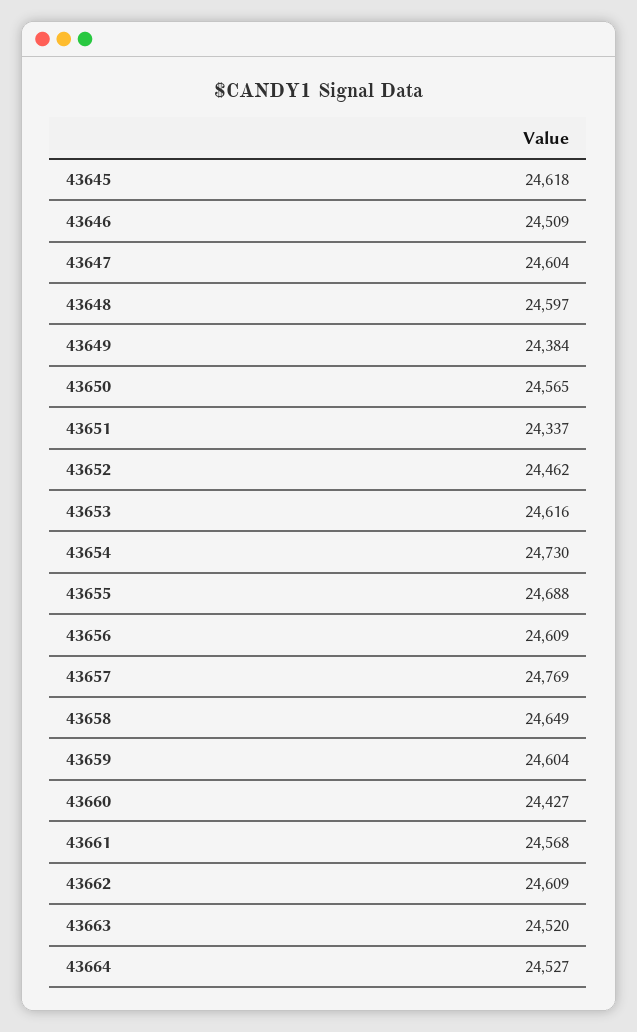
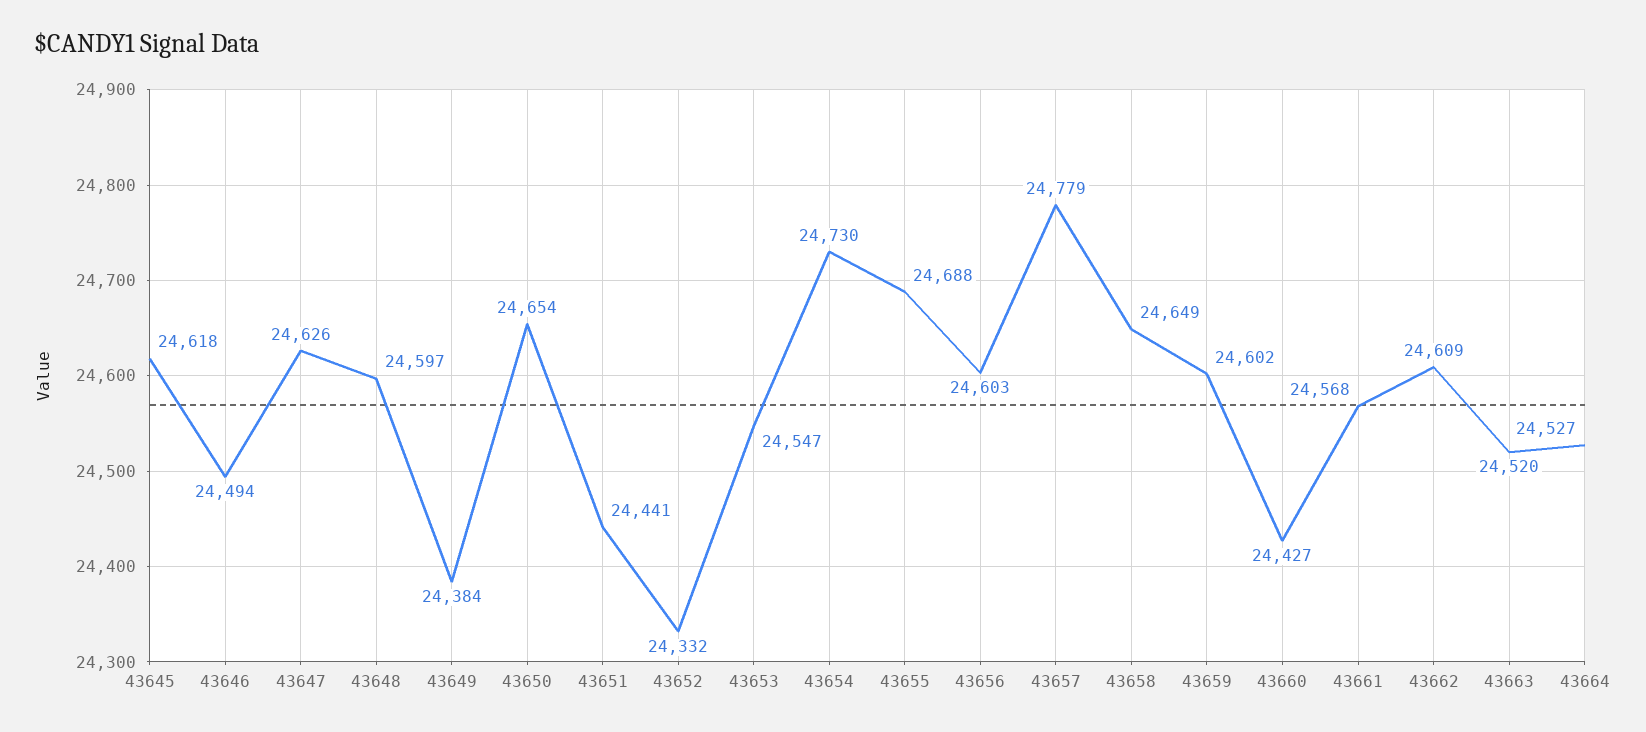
  {
    "43645": 24618,
-   "43646": 24509,
+   "43646": 24494,
-   "43647": 24604,
+   "43647": 24626,
    "43648": 24597,
    "43649": 24384,
-   "43650": 24565,
+   "43650": 24654,
-   "43651": 24337,
+   "43651": 24441,
-   "43652": 24462,
+   "43652": 24332,
-   "43653": 24616,
+   "43653": 24547,
    "43654": 24730,
    "43655": 24688,
-   "43656": 24609,
+   "43656": 24603,
-   "43657": 24769,
+   "43657": 24779,
    "43658": 24649,
-   "43659": 24604,
+   "43659": 24602,
    "43660": 24427,
    "43661": 24568,
    "43662": 24609,
    "43663": 24520,
    "43664": 24527
  }

